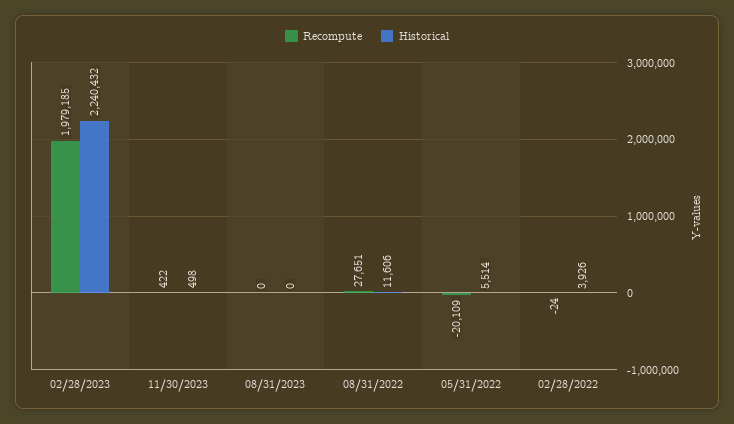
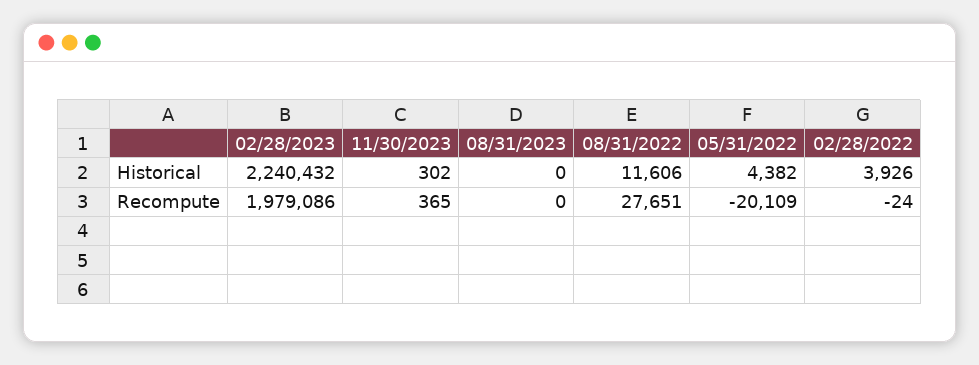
  {
    "Recompute": {
-     "02/28/2023": 1979185,
+     "02/28/2023": 1979086,
-     "11/30/2023": 422,
+     "11/30/2023": 365,
      "08/31/2023": 0,
      "08/31/2022": 27651,
      "05/31/2022": -20109,
      "02/28/2022": -24
    },
    "Historical": {
      "02/28/2023": 2240432,
-     "11/30/2023": 498,
+     "11/30/2023": 302,
      "08/31/2023": 0,
      "08/31/2022": 11606,
-     "05/31/2022": 5514,
+     "05/31/2022": 4382,
      "02/28/2022": 3926
    }
  }

